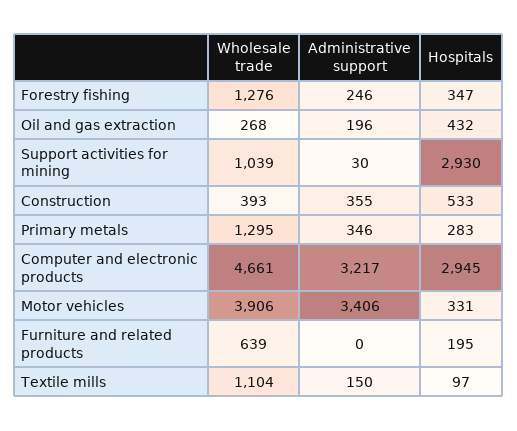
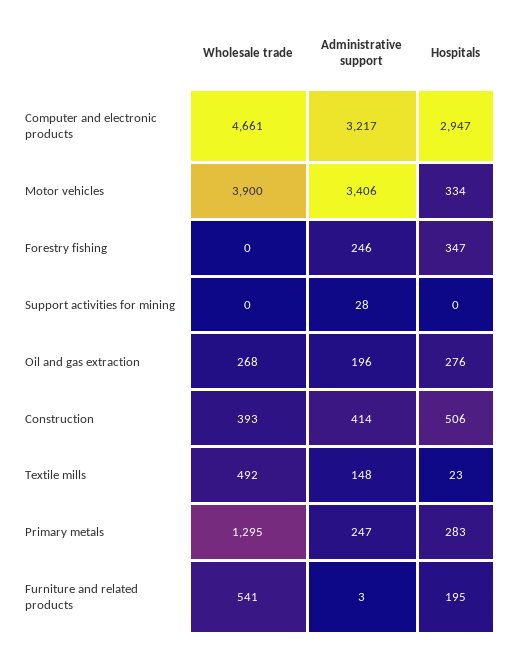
  {
    "Wholesale trade": {
-     "Forestry fishing": 1276,
+     "Forestry fishing": 0,
      "Oil and gas extraction": 268,
-     "Support activities for mining": 1039,
+     "Support activities for mining": 0,
      "Construction": 393,
      "Primary metals": 1295,
      "Computer and electronic products": 4661,
-     "Motor vehicles": 3906,
+     "Motor vehicles": 3900,
-     "Furniture and related products": 639,
+     "Furniture and related products": 541,
-     "Textile mills": 1104
+     "Textile mills": 492
    },
    "Administrative support": {
      "Forestry fishing": 246,
      "Oil and gas extraction": 196,
-     "Support activities for mining": 30,
+     "Support activities for mining": 28,
-     "Construction": 355,
+     "Construction": 414,
-     "Primary metals": 346,
+     "Primary metals": 247,
      "Computer and electronic products": 3217,
      "Motor vehicles": 3406,
-     "Furniture and related products": 0,
+     "Furniture and related products": 3,
-     "Textile mills": 150
+     "Textile mills": 148
    },
    "Hospitals": {
      "Forestry fishing": 347,
-     "Oil and gas extraction": 432,
+     "Oil and gas extraction": 276,
-     "Support activities for mining": 2930,
+     "Support activities for mining": 0,
-     "Construction": 533,
+     "Construction": 506,
      "Primary metals": 283,
-     "Computer and electronic products": 2945,
+     "Computer and electronic products": 2947,
-     "Motor vehicles": 331,
+     "Motor vehicles": 334,
      "Furniture and related products": 195,
-     "Textile mills": 97
+     "Textile mills": 23
    }
  }

